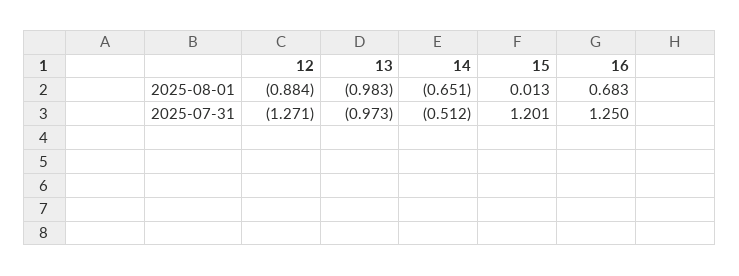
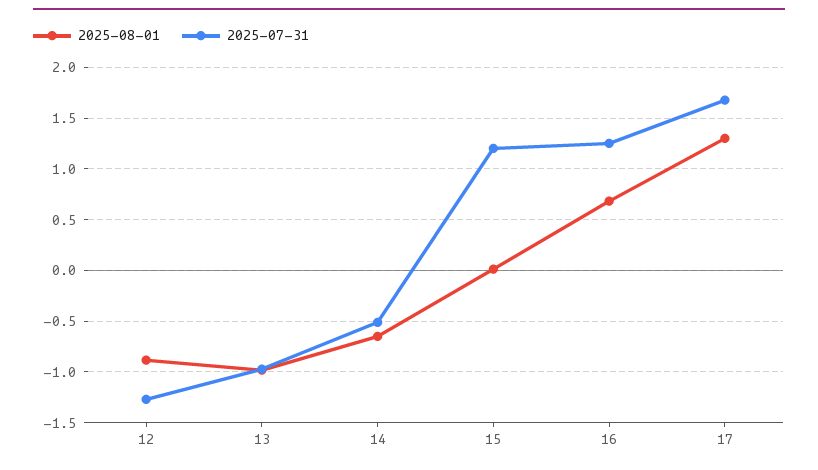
  {
    "2025-08-01": {
      "12": -0.884,
      "13": -0.983,
      "14": -0.651,
      "15": 0.013,
-     "16": 0.683
+     "16": 0.683,
+     "17": 1.3
    },
    "2025-07-31": {
      "12": -1.271,
      "13": -0.973,
      "14": -0.512,
      "15": 1.201,
-     "16": 1.25
+     "16": 1.25,
+     "17": 1.7
    }
  }

